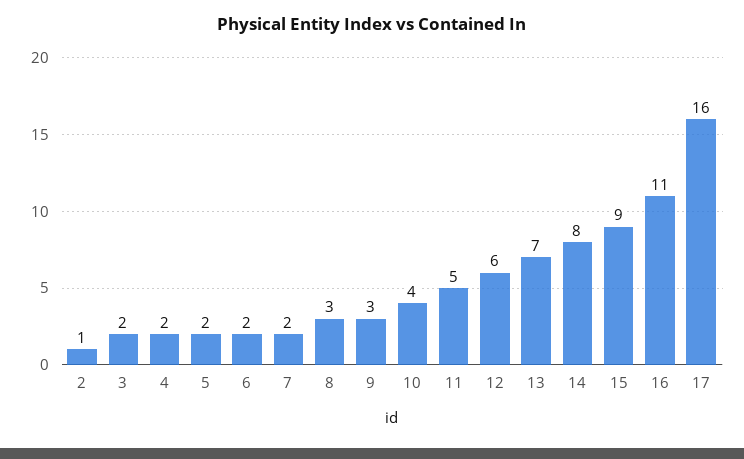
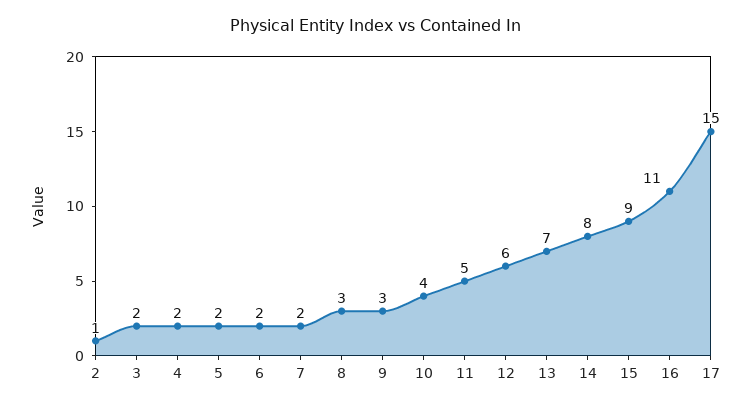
  {
    "2": 1,
    "3": 2,
    "4": 2,
    "5": 2,
    "6": 2,
    "7": 2,
    "8": 3,
    "9": 3,
    "10": 4,
    "11": 5,
    "12": 6,
    "13": 7,
    "14": 8,
    "15": 9,
    "16": 11,
-   "17": 16
+   "17": 15
  }

